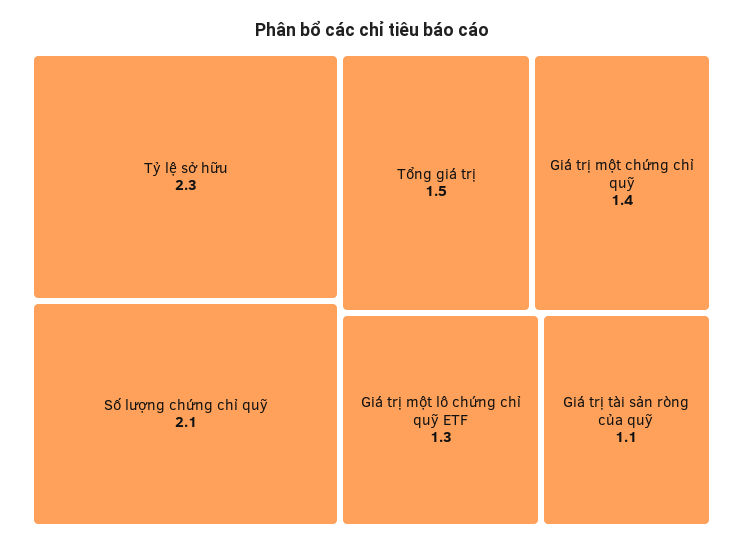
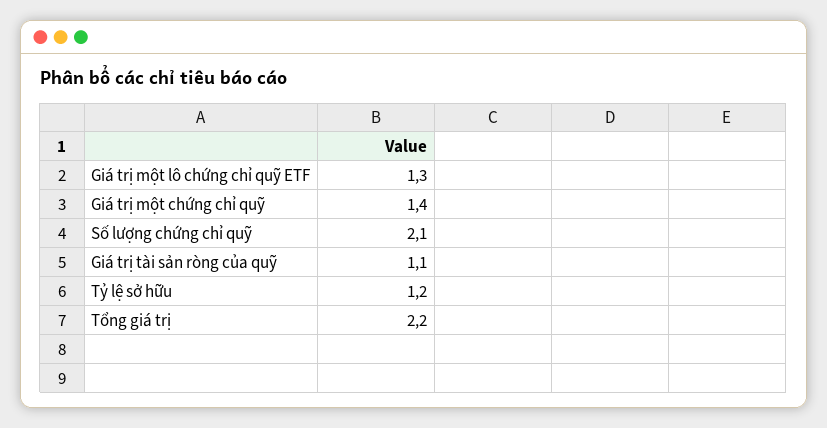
  {
-   "Tỷ lệ sở hữu": 2.3,
+   "Tỷ lệ sở hữu": 1.2,
    "Số lượng chứng chỉ quỹ": 2.1,
-   "Tổng giá trị": 1.5,
+   "Tổng giá trị": 2.2,
    "Giá trị một chứng chỉ quỹ": 1.4,
    "Giá trị một lô chứng chỉ quỹ ETF": 1.3,
    "Giá trị tài sản ròng của quỹ": 1.1
  }

